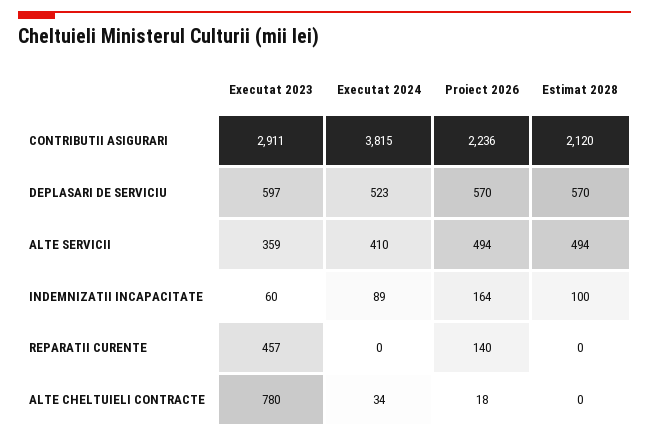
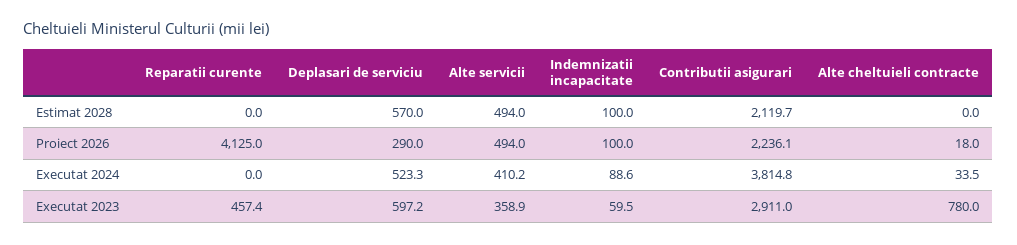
  {
    "Executat 2023": {
      "CONTRIBUTII ASIGURARI": 2911,
      "DEPLASARI DE SERVICIU": 597.2,
      "ALTE SERVICII": 358.9,
      "INDEMNIZATII INCAPACITATE": 59.5,
      "REPARATII CURENTE": 457.4,
      "ALTE CHELTUIELI CONTRACTE": 780
    },
    "Executat 2024": {
      "CONTRIBUTII ASIGURARI": 3814.8,
      "DEPLASARI DE SERVICIU": 523.3,
      "ALTE SERVICII": 410.2,
      "INDEMNIZATII INCAPACITATE": 88.6,
      "REPARATII CURENTE": 0,
      "ALTE CHELTUIELI CONTRACTE": 33.5
    },
    "Proiect 2026": {
      "CONTRIBUTII ASIGURARI": 2236.1,
-     "DEPLASARI DE SERVICIU": 570,
+     "DEPLASARI DE SERVICIU": 290,
      "ALTE SERVICII": 494,
-     "INDEMNIZATII INCAPACITATE": 164,
+     "INDEMNIZATII INCAPACITATE": 100,
-     "REPARATII CURENTE": 140,
+     "REPARATII CURENTE": 4125,
      "ALTE CHELTUIELI CONTRACTE": 18
    },
    "Estimat 2028": {
      "CONTRIBUTII ASIGURARI": 2119.7,
      "DEPLASARI DE SERVICIU": 570,
      "ALTE SERVICII": 494,
      "INDEMNIZATII INCAPACITATE": 100,
      "REPARATII CURENTE": 0,
      "ALTE CHELTUIELI CONTRACTE": 0
    }
  }

